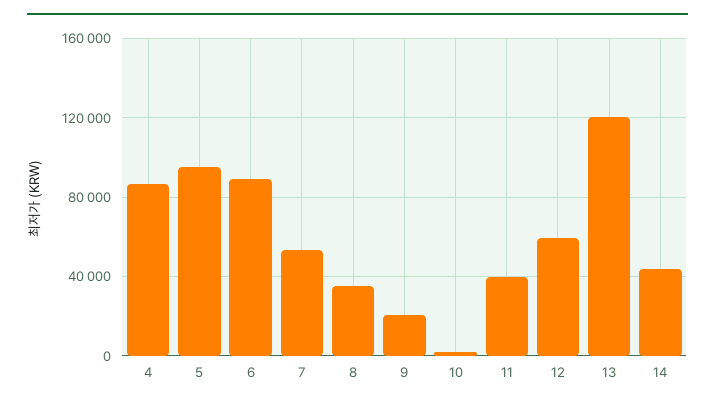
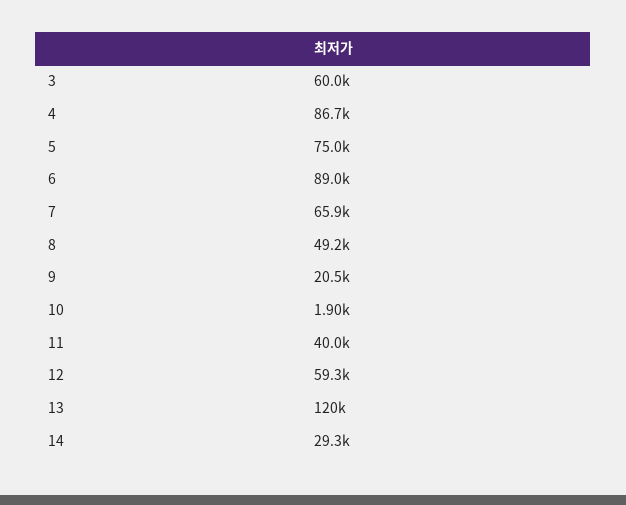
  {
    "4": 86700,
-   "5": 95000,
+   "5": 75000,
    "6": 89000,
-   "7": 55000,
+   "7": 65900,
-   "8": 35000,
+   "8": 49200,
    "9": 20500,
    "10": 1900,
    "11": 40000,
    "12": 59300,
    "13": 120000,
-   "14": 45000
+   "14": 29300,
+   "3": 60000
  }

